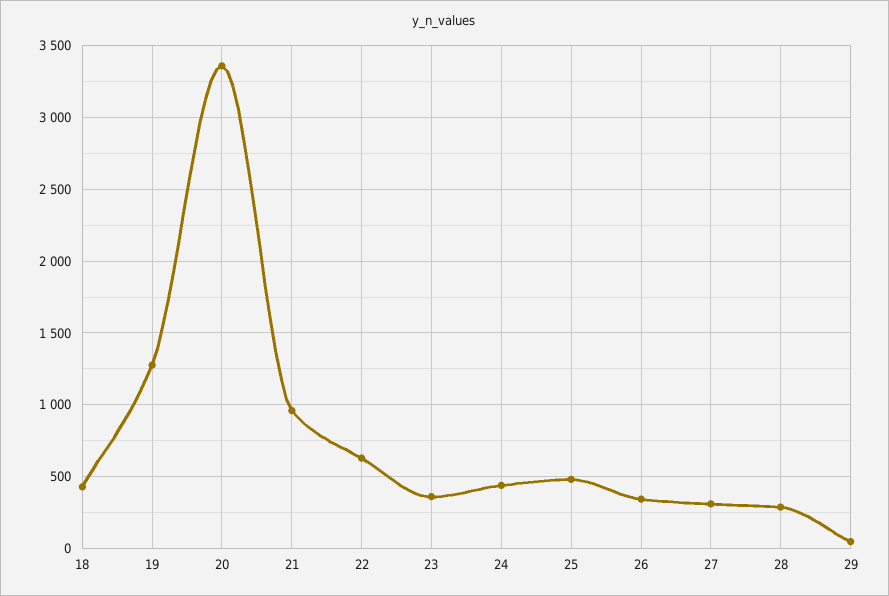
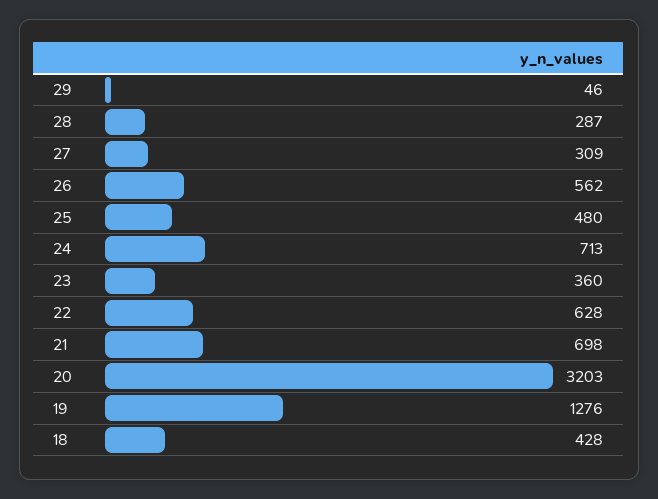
  {
    "18": 428,
    "19": 1276,
-   "20": 3350,
+   "20": 3203,
-   "21": 950,
+   "21": 698,
    "22": 628,
    "23": 360,
-   "24": 450,
+   "24": 713,
    "25": 480,
-   "26": 350,
+   "26": 562,
    "27": 309,
    "28": 287,
    "29": 46
  }

